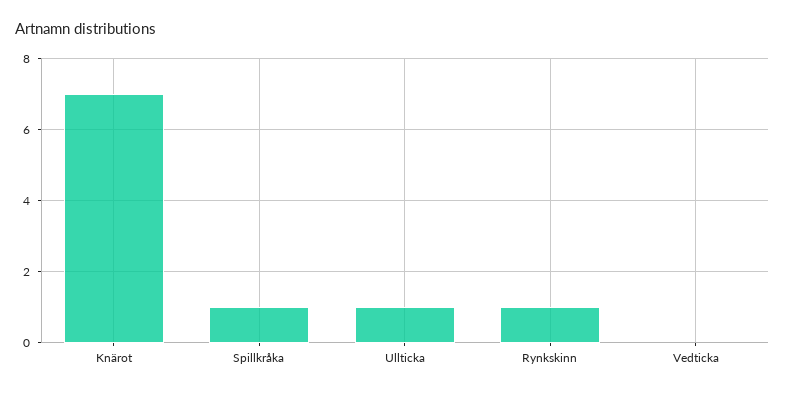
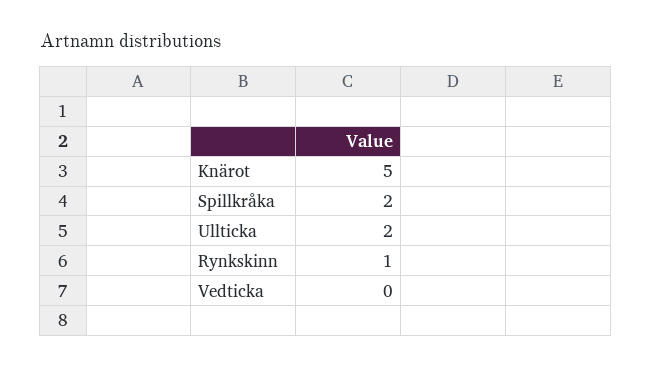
  {
-   "Knärot": 7,
+   "Knärot": 5,
-   "Spillkråka": 1,
+   "Spillkråka": 2,
-   "Ullticka": 1,
+   "Ullticka": 2,
    "Rynkskinn": 1,
    "Vedticka": 0
  }

